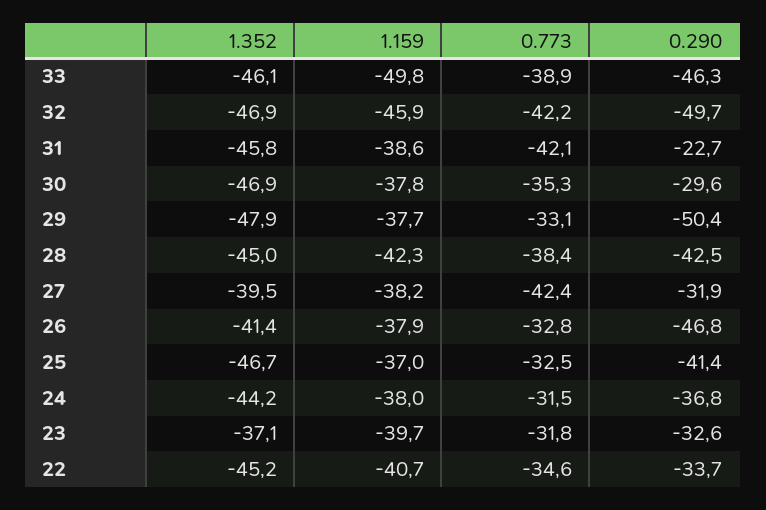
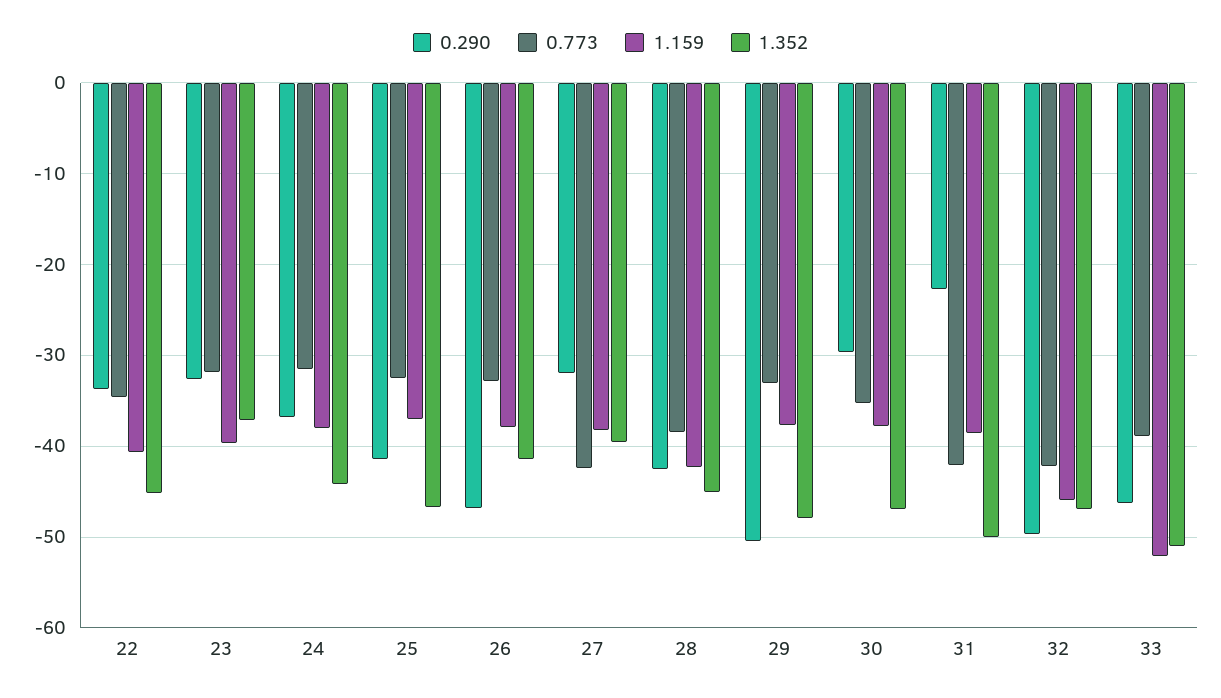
  {
    "1.352": {
-     "33": -46.1,
+     "33": -51,
      "32": -46.9,
-     "31": -45.8,
+     "31": -50,
      "30": -46.9,
      "29": -47.9,
      "28": -45,
      "27": -39.5,
      "26": -41.4,
      "25": -46.7,
      "24": -44.2,
      "23": -37.1,
      "22": -45.2
    },
    "1.159": {
-     "33": -49.8,
+     "33": -52,
      "32": -45.9,
      "31": -38.6,
      "30": -37.8,
      "29": -37.7,
      "28": -42.3,
      "27": -38.2,
      "26": -37.9,
      "25": -37,
      "24": -38,
      "23": -39.7,
      "22": -40.7
    },
    "0.773": {
      "33": -38.9,
      "32": -42.2,
      "31": -42.1,
      "30": -35.3,
      "29": -33.1,
      "28": -38.4,
      "27": -42.4,
      "26": -32.8,
      "25": -32.5,
      "24": -31.5,
      "23": -31.8,
      "22": -34.6
    },
    "0.290": {
      "33": -46.3,
      "32": -49.7,
      "31": -22.7,
      "30": -29.6,
      "29": -50.4,
      "28": -42.5,
      "27": -31.9,
      "26": -46.8,
      "25": -41.4,
      "24": -36.8,
      "23": -32.6,
      "22": -33.7
    }
  }

